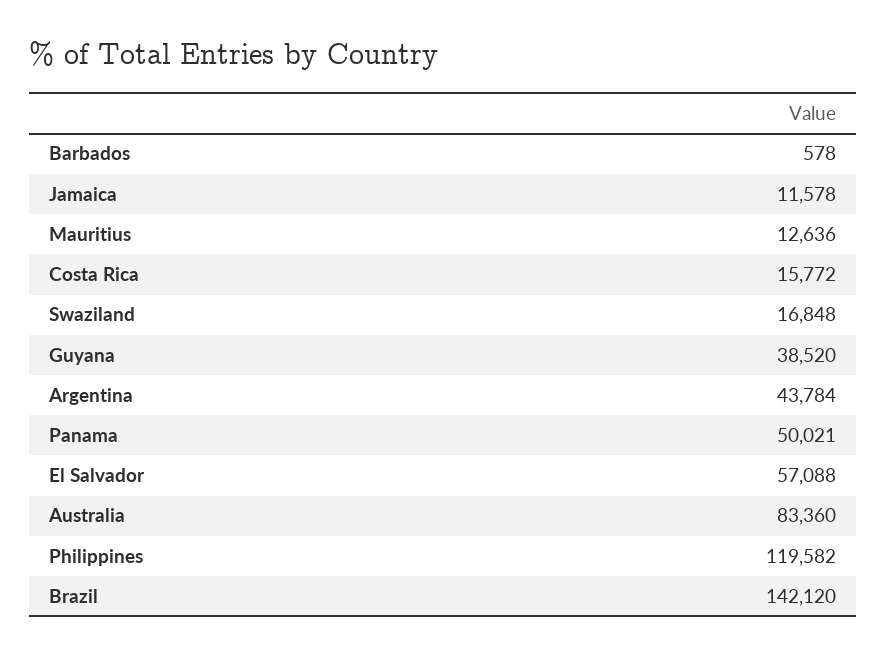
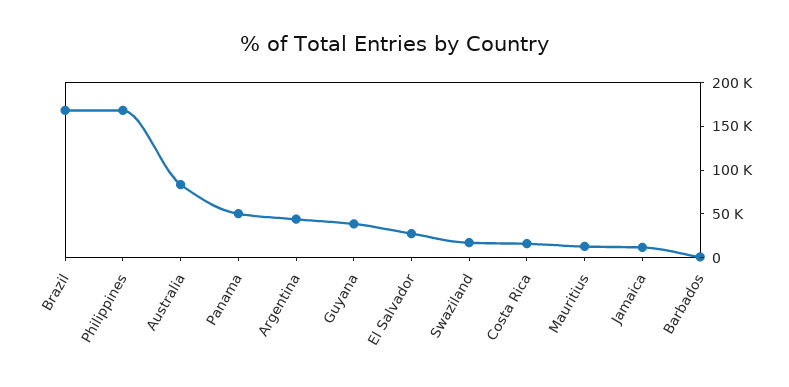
  {
    "Barbados": 578,
    "Jamaica": 11578,
    "Mauritius": 12636,
    "Costa Rica": 15772,
    "Swaziland": 16848,
    "Guyana": 38520,
    "Argentina": 43784,
    "Panama": 50021,
-   "El Salvador": 57088,
+   "El Salvador": 30000,
    "Australia": 83360,
-   "Philippines": 119582,
+   "Philippines": 170000,
-   "Brazil": 142120
+   "Brazil": 170000
  }

